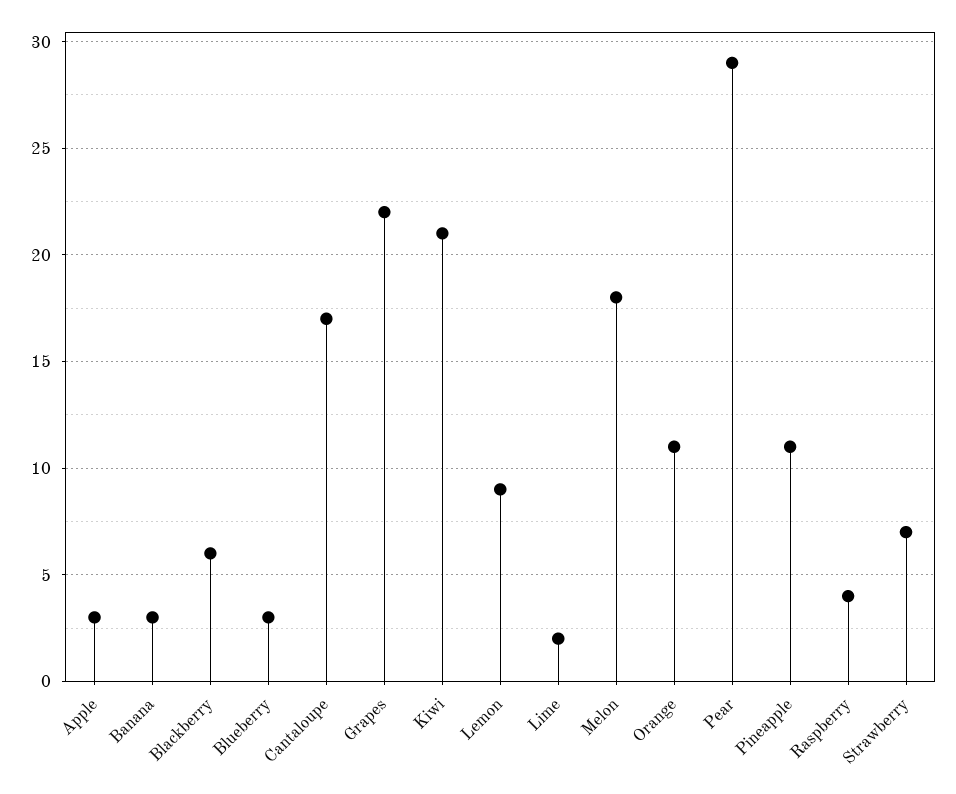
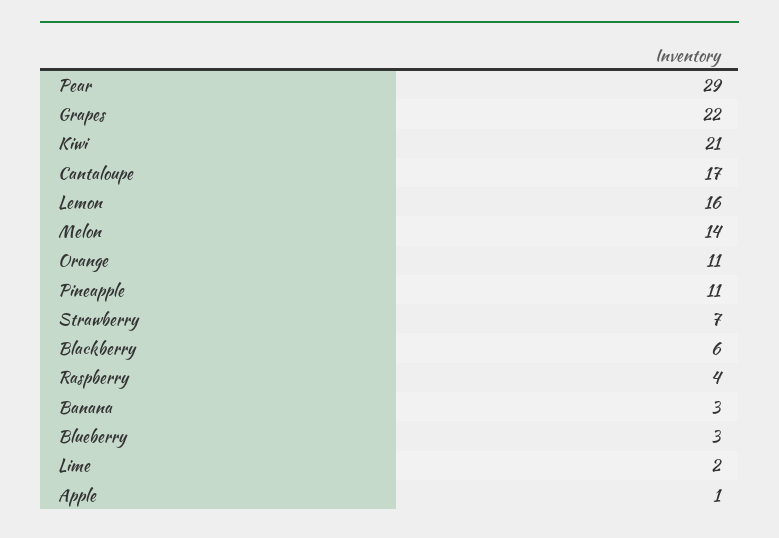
  {
-   "Apple": 3,
+   "Apple": 1,
    "Banana": 3,
    "Blackberry": 6,
    "Blueberry": 3,
    "Cantaloupe": 17,
    "Grapes": 22,
    "Kiwi": 21,
-   "Lemon": 9,
+   "Lemon": 16,
    "Lime": 2,
-   "Melon": 18,
+   "Melon": 14,
    "Orange": 11,
    "Pear": 29,
    "Pineapple": 11,
    "Raspberry": 4,
    "Strawberry": 7
  }

